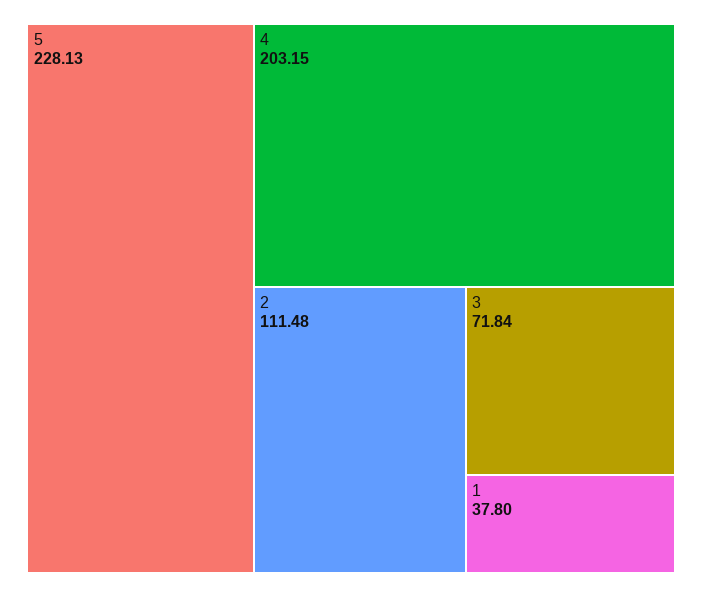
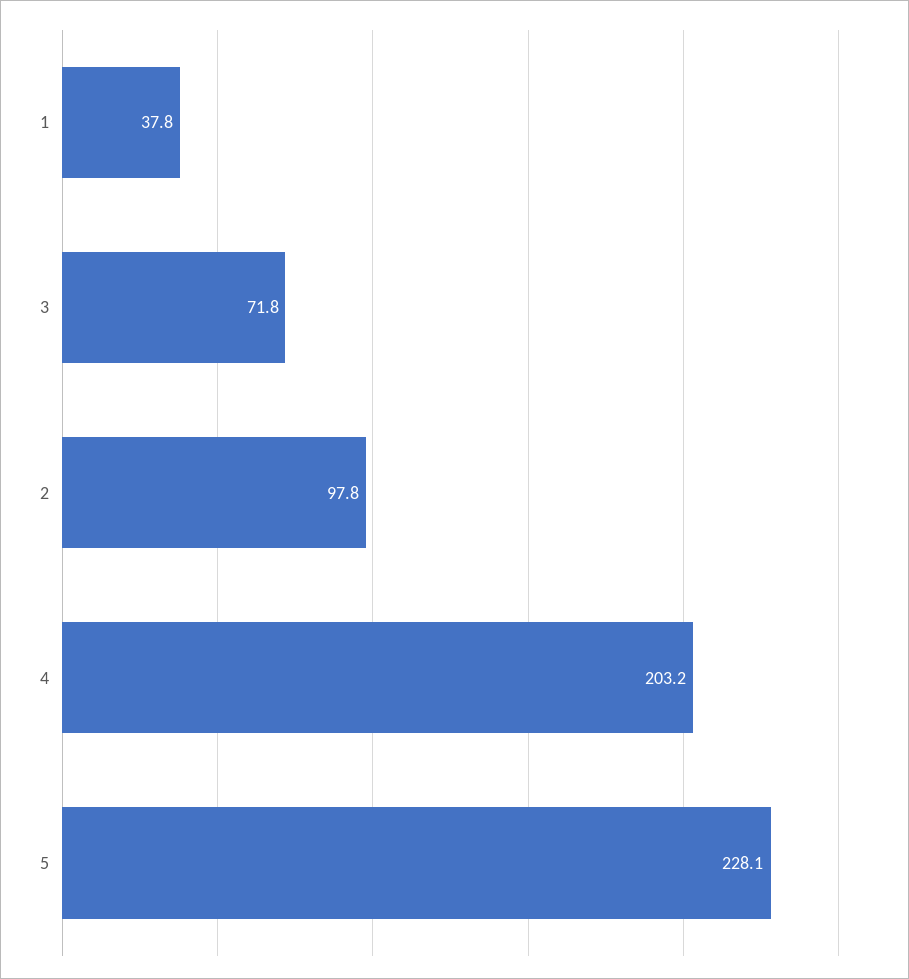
  {
    "5": 228.13,
    "4": 203.15,
-   "2": 111.48,
+   "2": 97.8,
    "3": 71.84,
    "1": 37.8
  }

